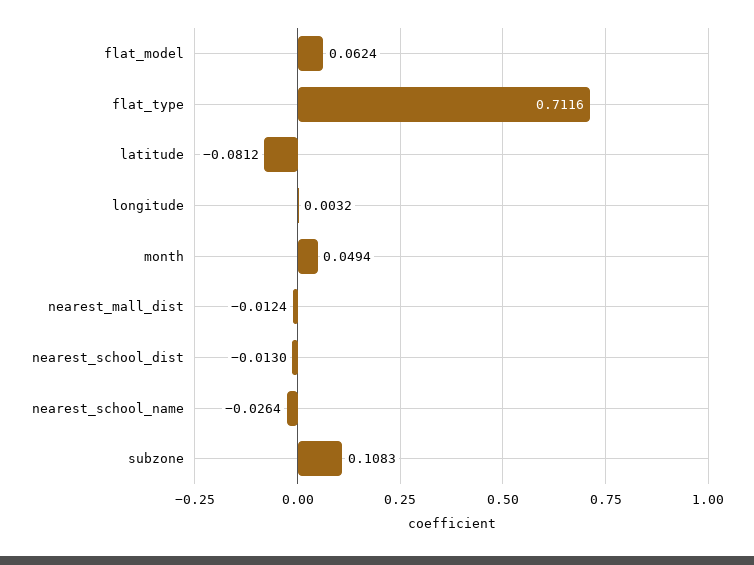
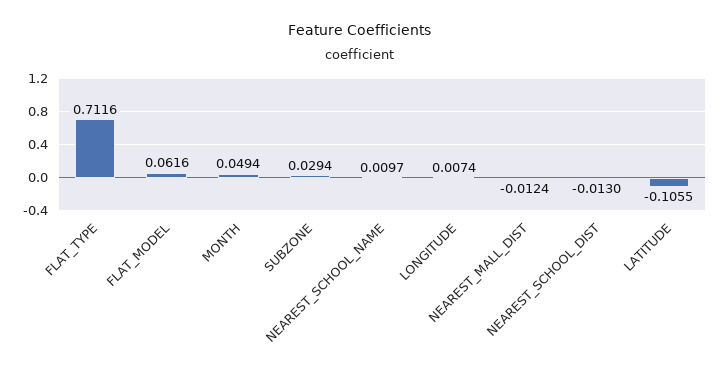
  {
-   "flat_model": 0.0624,
+   "flat_model": 0.0616,
    "flat_type": 0.7116,
-   "latitude": -0.0812,
+   "latitude": -0.1055,
-   "longitude": 0.0032,
+   "longitude": 0.0074,
    "month": 0.0494,
    "nearest_mall_dist": -0.0124,
    "nearest_school_dist": -0.013,
-   "nearest_school_name": -0.0264,
+   "nearest_school_name": 0.0097,
-   "subzone": 0.1083
+   "subzone": 0.0294
  }

